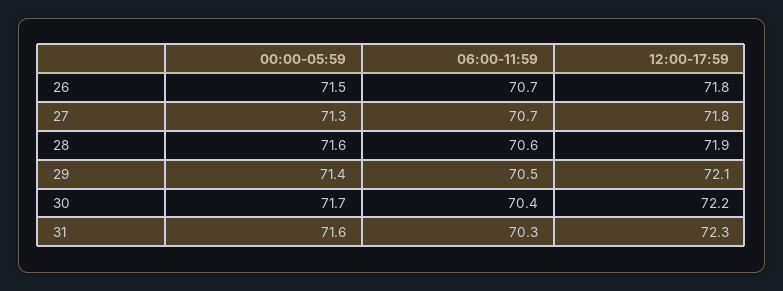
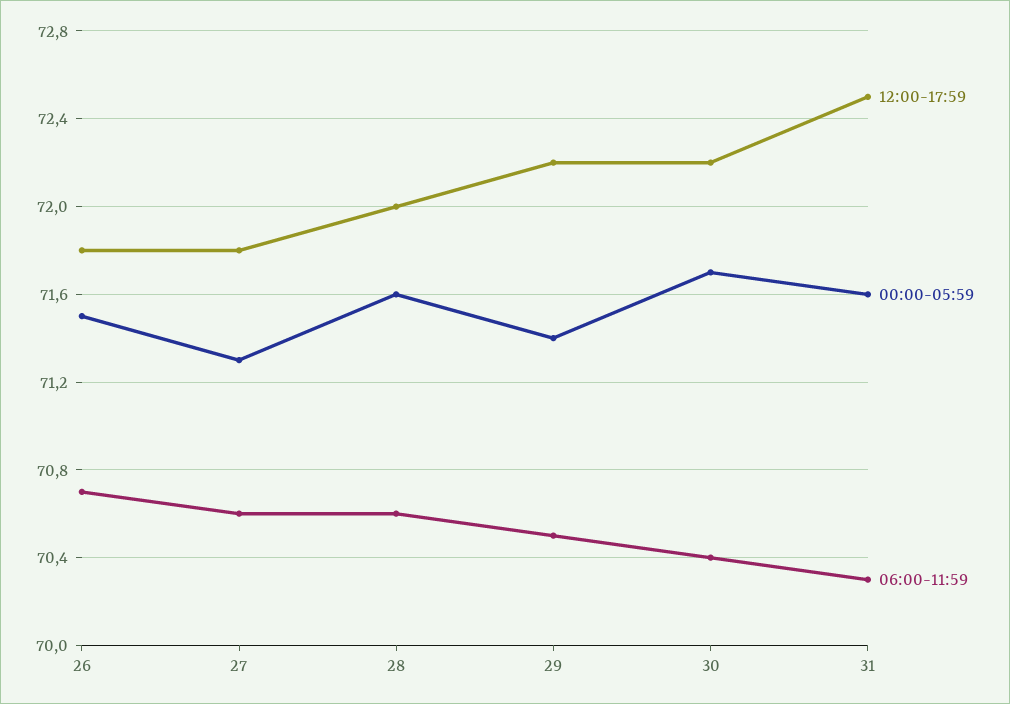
  {
    "00:00-05:59": {
      "26": 71.5,
      "27": 71.3,
      "28": 71.6,
      "29": 71.4,
      "30": 71.7,
      "31": 71.6
    },
    "06:00-11:59": {
      "26": 70.7,
-     "27": 70.7,
+     "27": 70.6,
      "28": 70.6,
      "29": 70.5,
      "30": 70.4,
      "31": 70.3
    },
    "12:00-17:59": {
      "26": 71.8,
      "27": 71.8,
-     "28": 71.9,
+     "28": 72,
-     "29": 72.1,
+     "29": 72.2,
      "30": 72.2,
-     "31": 72.3
+     "31": 72.5
    }
  }

